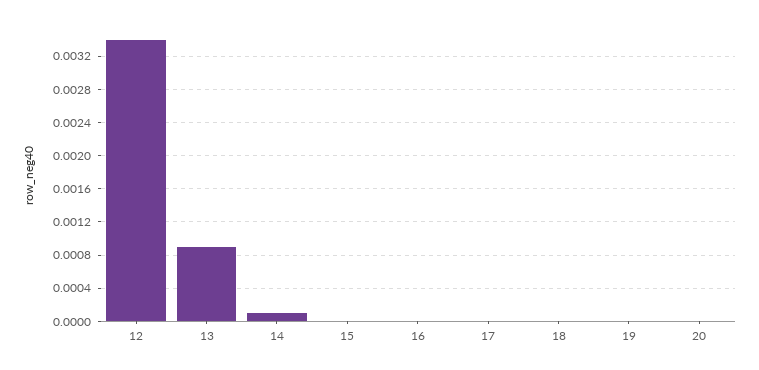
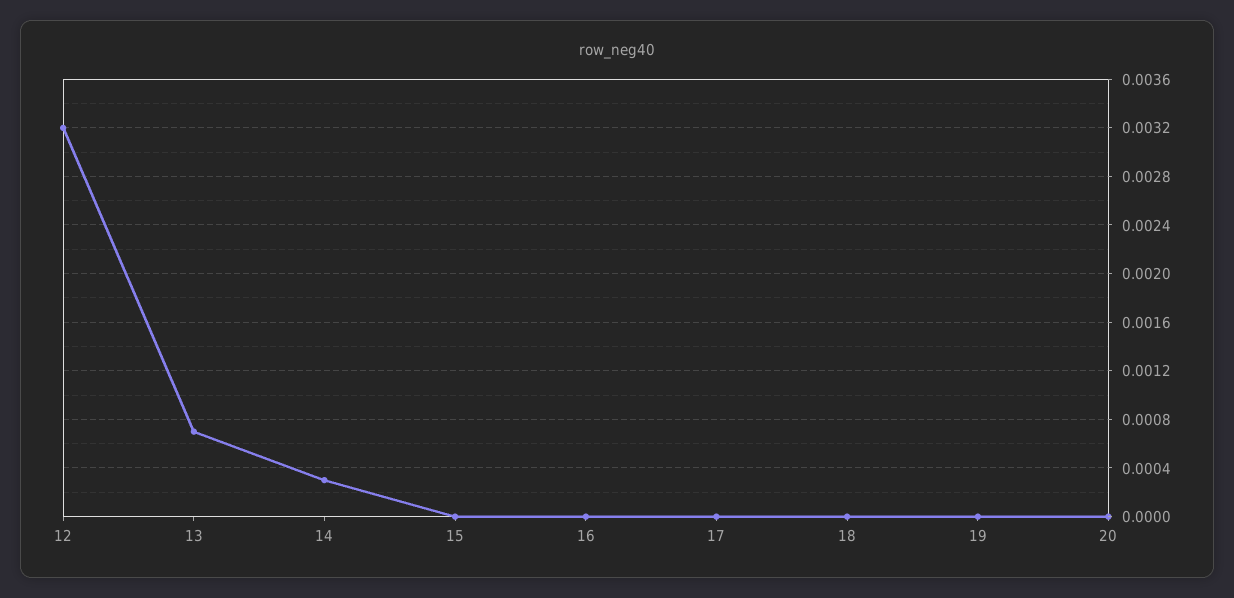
  {
-   "12": 0.0034,
+   "12": 0.0032,
-   "13": 0.0009,
+   "13": 0.0007,
-   "14": 0.0001,
+   "14": 0.0003,
    "15": 0,
    "16": 0,
    "17": 0,
    "18": 0,
    "19": 0,
    "20": 0
  }

